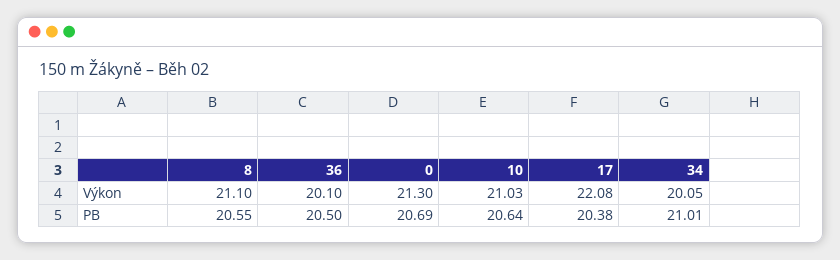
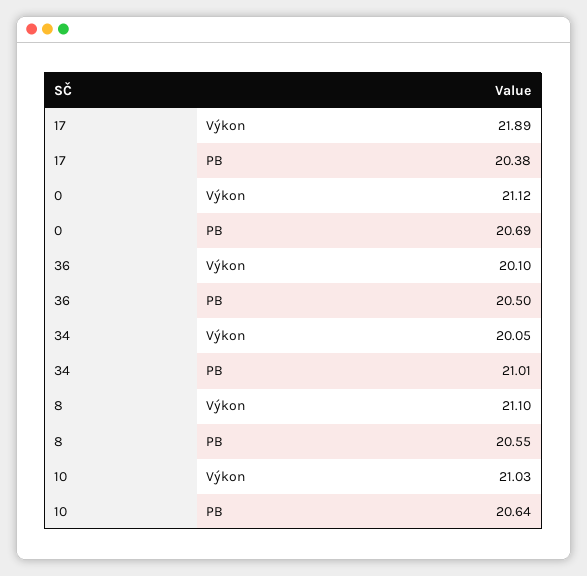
  {
    "8": {
      "Výkon": 21.1,
      "PB": 20.55
    },
    "36": {
      "Výkon": 20.1,
      "PB": 20.5
    },
    "0": {
-     "Výkon": 21.3,
+     "Výkon": 21.12,
      "PB": 20.69
    },
    "10": {
      "Výkon": 21.03,
      "PB": 20.64
    },
    "17": {
-     "Výkon": 22.08,
+     "Výkon": 21.89,
      "PB": 20.38
    },
    "34": {
      "Výkon": 20.05,
      "PB": 21.01
    }
  }

